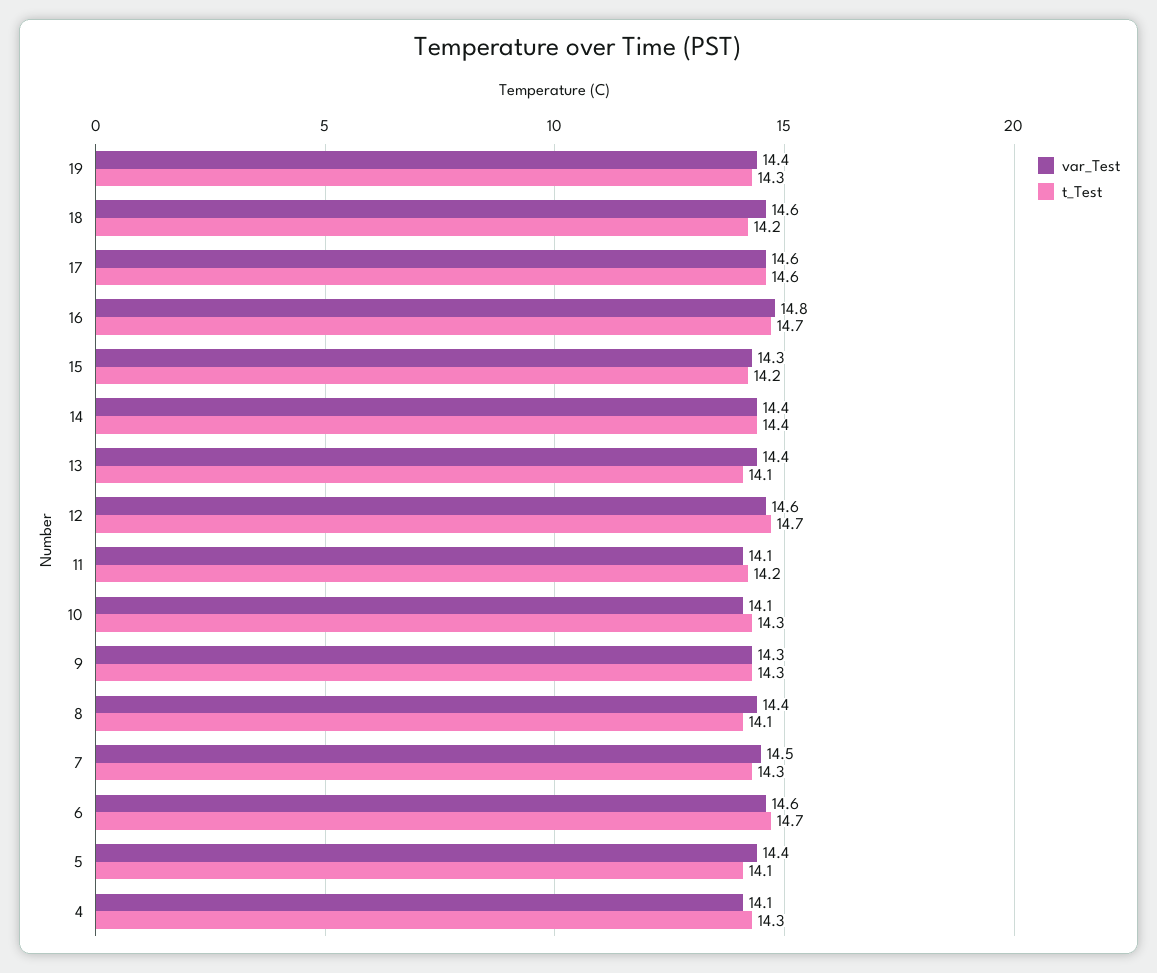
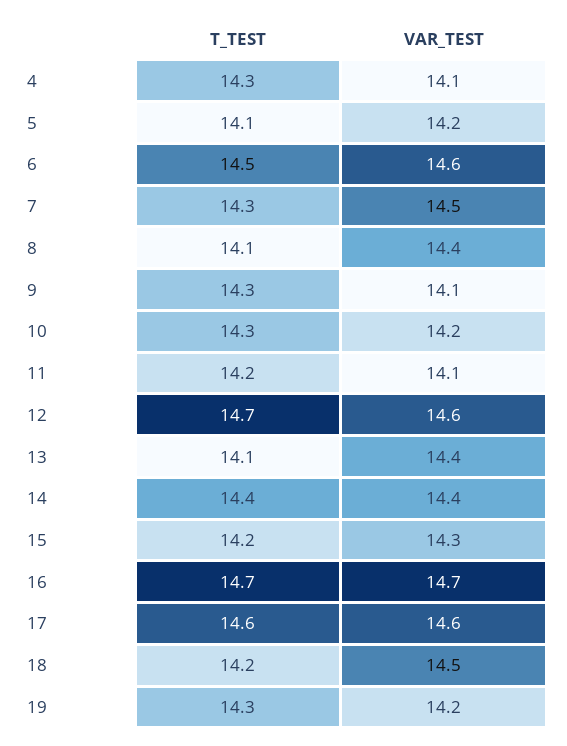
  {
    "var_Test": {
-     "19": 14.4,
+     "19": 14.2,
-     "18": 14.6,
+     "18": 14.5,
      "17": 14.6,
-     "16": 14.8,
+     "16": 14.7,
      "15": 14.3,
      "14": 14.4,
      "13": 14.4,
      "12": 14.6,
      "11": 14.1,
-     "10": 14.1,
+     "10": 14.2,
-     "9": 14.3,
+     "9": 14.1,
      "8": 14.4,
      "7": 14.5,
      "6": 14.6,
-     "5": 14.4,
+     "5": 14.2,
      "4": 14.1
    },
    "t_Test": {
      "19": 14.3,
      "18": 14.2,
      "17": 14.6,
      "16": 14.7,
      "15": 14.2,
      "14": 14.4,
      "13": 14.1,
      "12": 14.7,
      "11": 14.2,
      "10": 14.3,
      "9": 14.3,
      "8": 14.1,
      "7": 14.3,
-     "6": 14.7,
+     "6": 14.5,
      "5": 14.1,
      "4": 14.3
    }
  }

